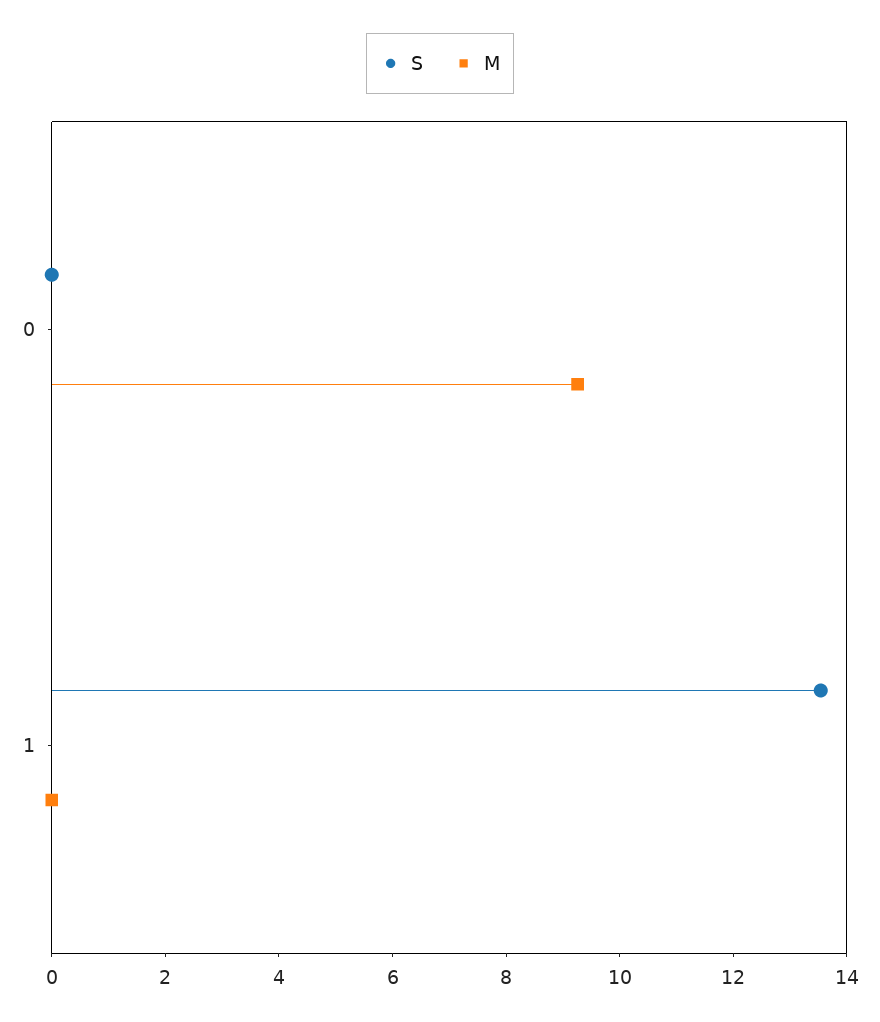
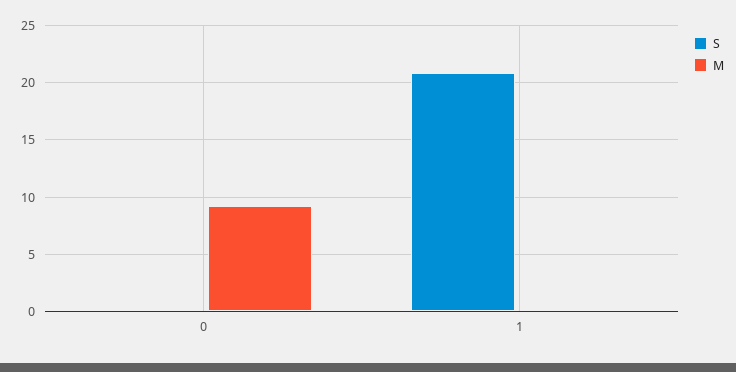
  {
    "S": {
      "0": 0,
-     "1": 13.5
+     "1": 21
    },
    "M": {
      "0": 9.5,
      "1": 0
    }
  }

